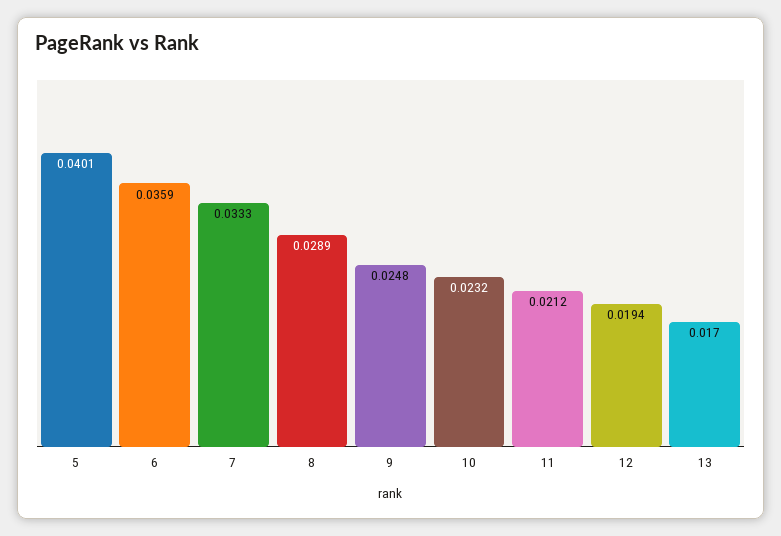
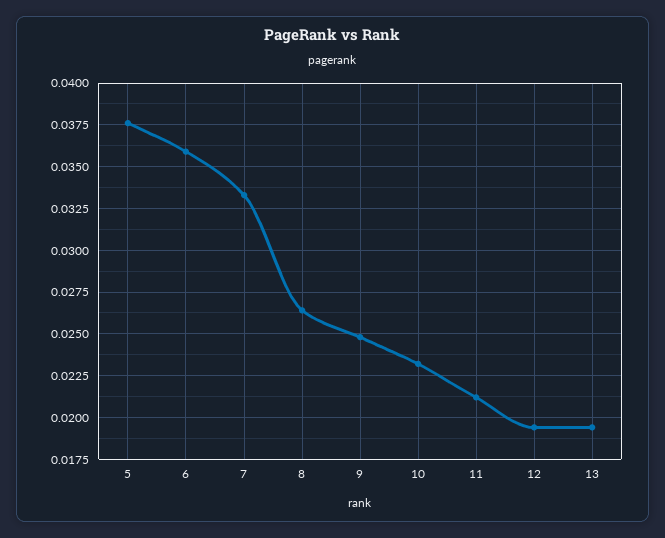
  {
-   "5": 0.0401,
+   "5": 0.0375,
    "6": 0.0359,
    "7": 0.0333,
-   "8": 0.0289,
+   "8": 0.0265,
    "9": 0.0248,
    "10": 0.0232,
    "11": 0.0212,
    "12": 0.0194,
-   "13": 0.017
+   "13": 0.0195
  }

